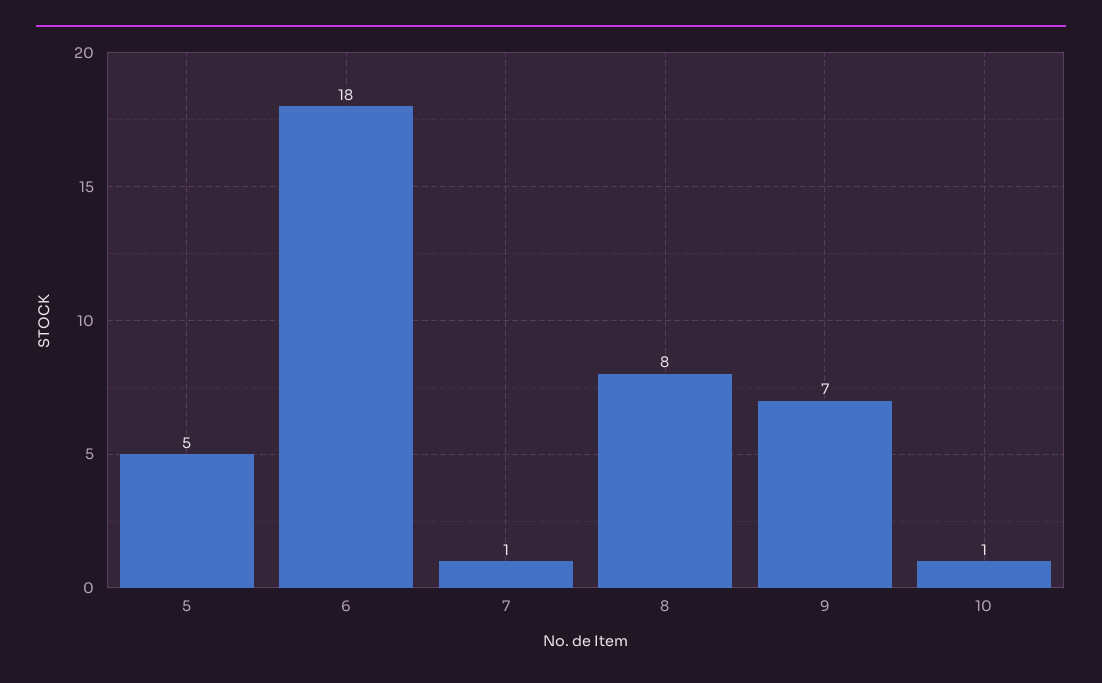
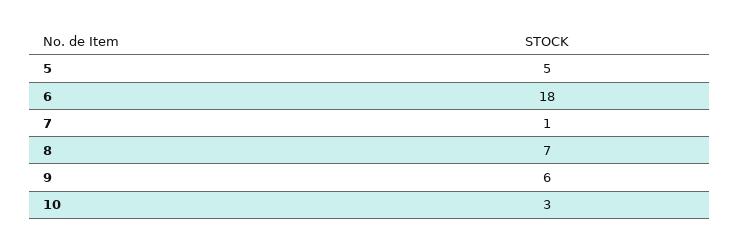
  {
    "5": 5,
    "6": 18,
    "7": 1,
-   "8": 8,
+   "8": 7,
-   "9": 7,
+   "9": 6,
-   "10": 1
+   "10": 3
  }

